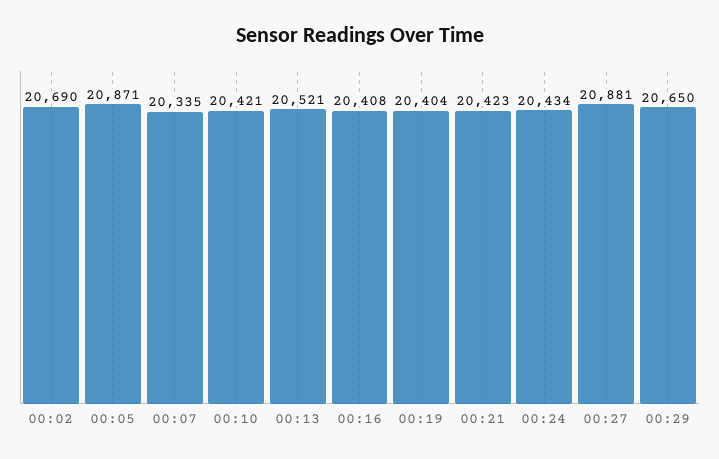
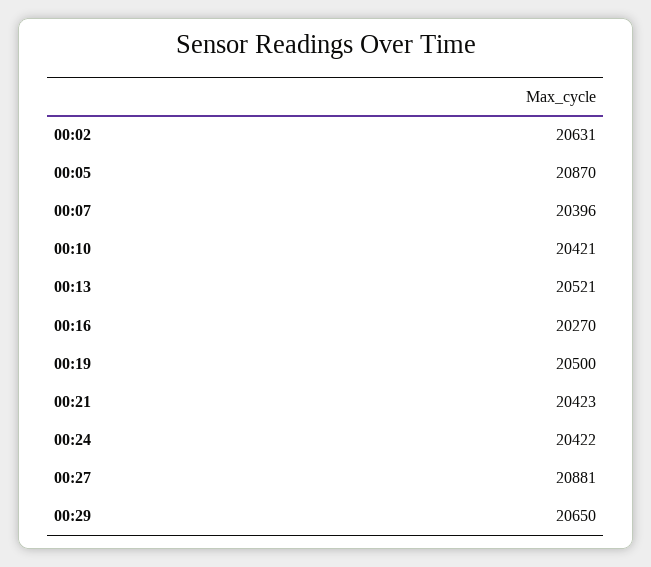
  {
-   "00:02": 20690,
+   "00:02": 20631,
-   "00:05": 20871,
+   "00:05": 20870,
-   "00:07": 20335,
+   "00:07": 20396,
    "00:10": 20421,
    "00:13": 20521,
-   "00:16": 20408,
+   "00:16": 20270,
-   "00:19": 20404,
+   "00:19": 20500,
    "00:21": 20423,
-   "00:24": 20434,
+   "00:24": 20422,
    "00:27": 20881,
    "00:29": 20650
  }

